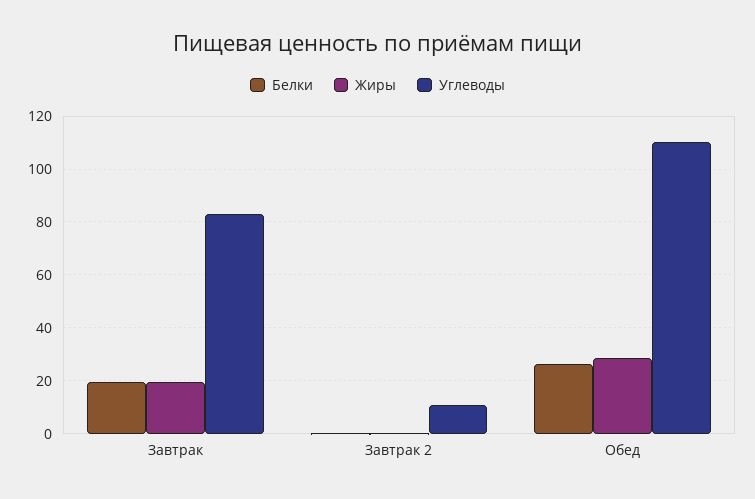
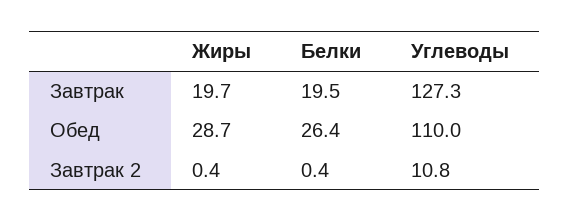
  {
    "Белки": {
      "Завтрак": 19.5,
      "Завтрак 2": 0.4,
      "Обед": 26.4
    },
    "Жиры": {
      "Завтрак": 19.7,
      "Завтрак 2": 0.4,
      "Обед": 28.7
    },
    "Углеводы": {
-     "Завтрак": 82.5,
+     "Завтрак": 127.3,
      "Завтрак 2": 10.8,
      "Обед": 110
    }
  }

